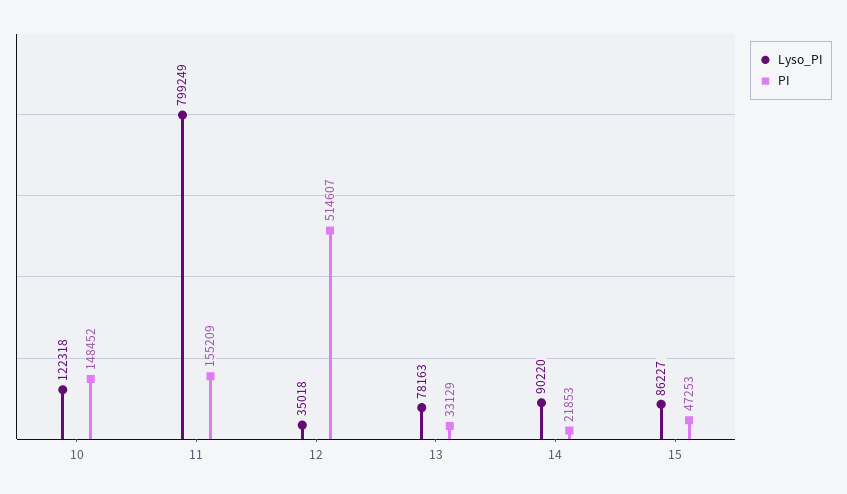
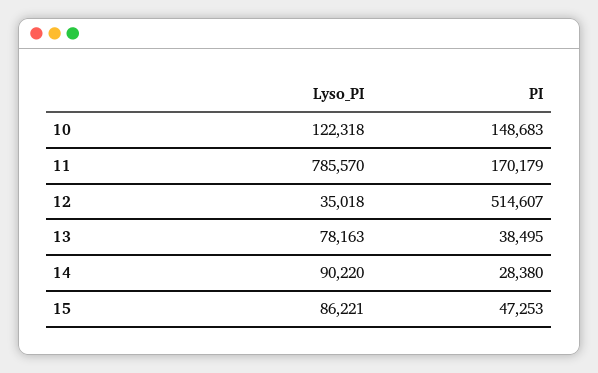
  {
    "Lyso_PI": {
      "10": 122318,
-     "11": 799249,
+     "11": 785570,
      "12": 35018,
      "13": 78163,
      "14": 90220,
-     "15": 86227
+     "15": 86221
    },
    "PI": {
-     "10": 148452,
+     "10": 148683,
-     "11": 155209,
+     "11": 170179,
      "12": 514607,
-     "13": 33129,
+     "13": 38495,
-     "14": 21853,
+     "14": 28380,
      "15": 47253
    }
  }

